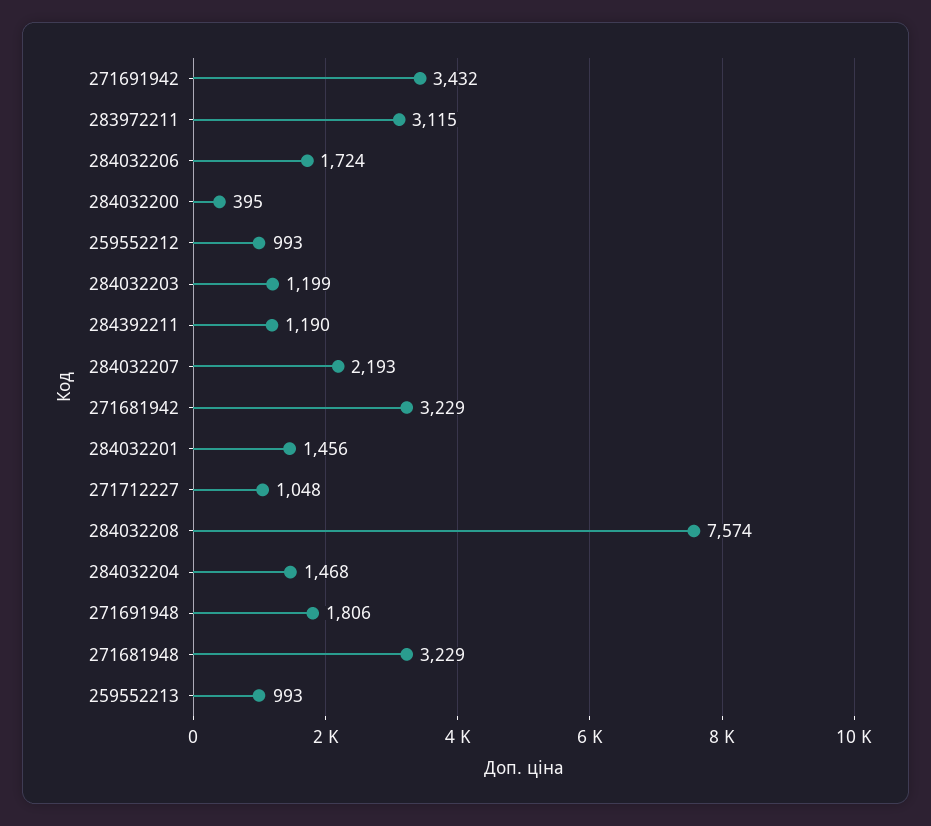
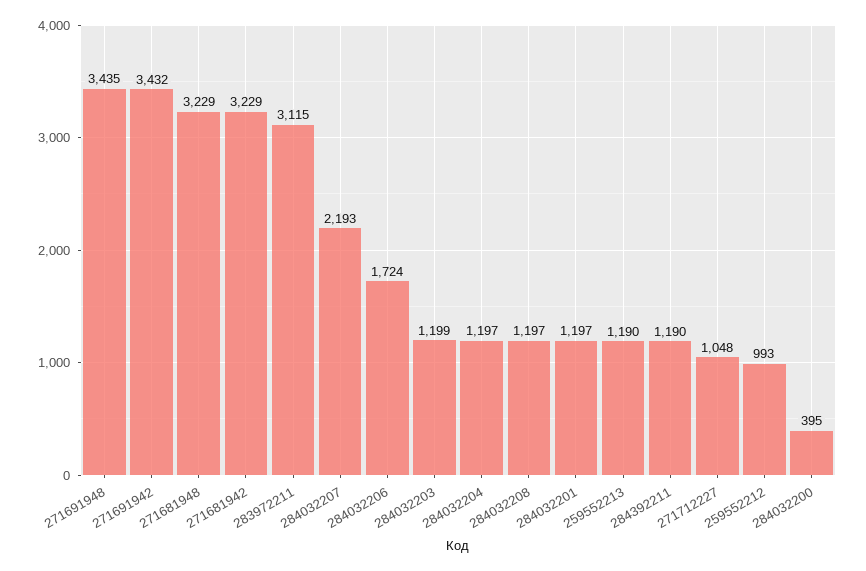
  {
    "271691942": 3432,
    "283972211": 3115,
    "284032206": 1724,
    "284032200": 395,
    "259552212": 993,
    "284032203": 1199,
    "284392211": 1190,
    "284032207": 2193,
    "271681942": 3229,
-   "284032201": 1456,
+   "284032201": 1197,
    "271712227": 1048,
-   "284032208": 7574,
+   "284032208": 1197,
-   "284032204": 1468,
+   "284032204": 1197,
-   "271691948": 1806,
+   "271691948": 3435,
    "271681948": 3229,
-   "259552213": 993
+   "259552213": 1190
  }

